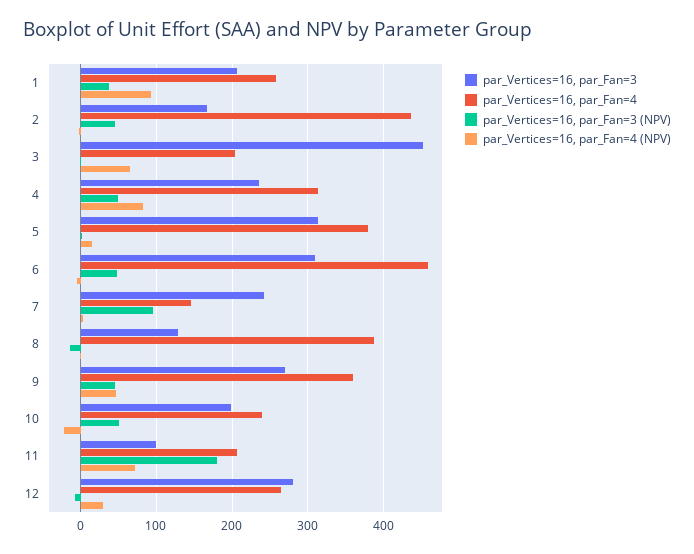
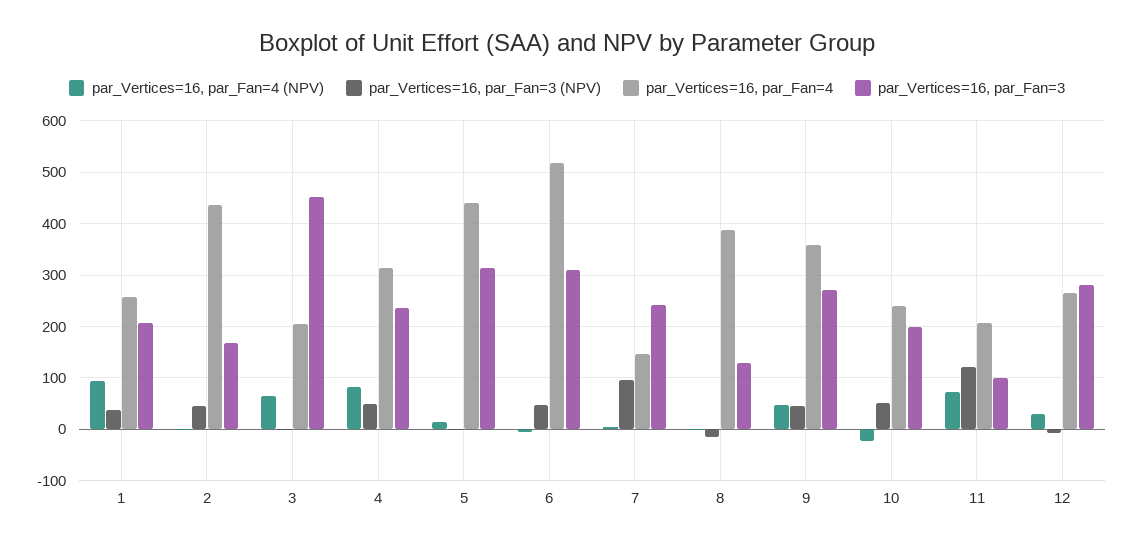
  {
    "par_Vertices=16, par_Fan=3": {
      "1": 210,
      "2": 170,
      "3": 450,
      "4": 240,
      "5": 310,
      "6": 310,
      "7": 240,
      "8": 130,
      "9": 270,
      "10": 200,
      "11": 100,
      "12": 280
    },
    "par_Vertices=16, par_Fan=4": {
      "1": 260,
      "2": 440,
      "3": 200,
      "4": 310,
-     "5": 380,
+     "5": 440,
-     "6": 460,
+     "6": 520,
      "7": 150,
      "8": 390,
      "9": 360,
      "10": 240,
      "11": 210,
      "12": 270
    },
    "par_Vertices=16, par_Fan=3 (NPV)": {
      "1": 40,
      "2": 50,
      "3": 0,
      "4": 50,
      "5": 0,
      "6": 50,
      "7": 100,
      "8": -10,
      "9": 50,
      "10": 50,
-     "11": 180,
+     "11": 120,
      "12": -10
    },
    "par_Vertices=16, par_Fan=4 (NPV)": {
      "1": 90,
      "2": 0,
      "3": 60,
      "4": 80,
      "5": 20,
      "6": -10,
      "7": 0,
      "8": 0,
      "9": 50,
      "10": -20,
      "11": 70,
      "12": 30
    }
  }

